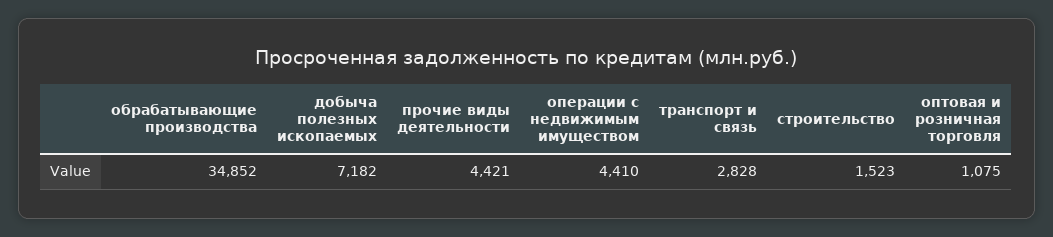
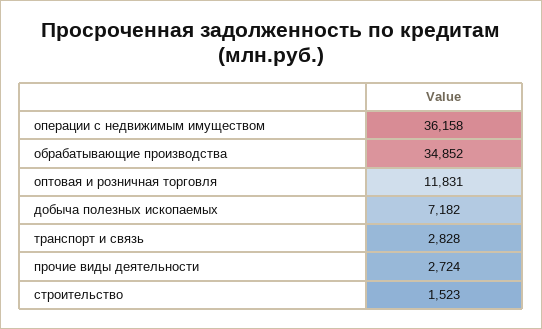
  {
    "обрабатывающие производства": 34852,
    "добыча полезных ископаемых": 7182,
-   "прочие виды деятельности": 4421,
+   "прочие виды деятельности": 2724,
-   "операции с недвижимым имуществом": 4410,
+   "операции с недвижимым имуществом": 36158,
    "транспорт и связь": 2828,
    "строительство": 1523,
-   "оптовая и розничная торговля": 1075
+   "оптовая и розничная торговля": 11831
  }

